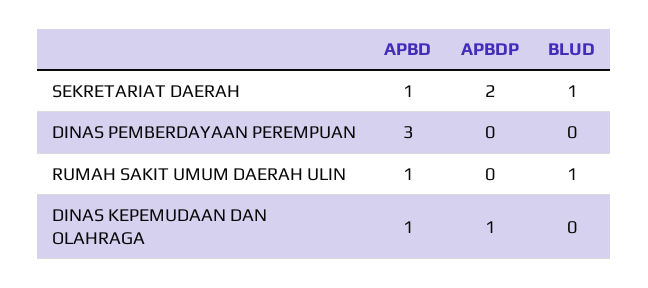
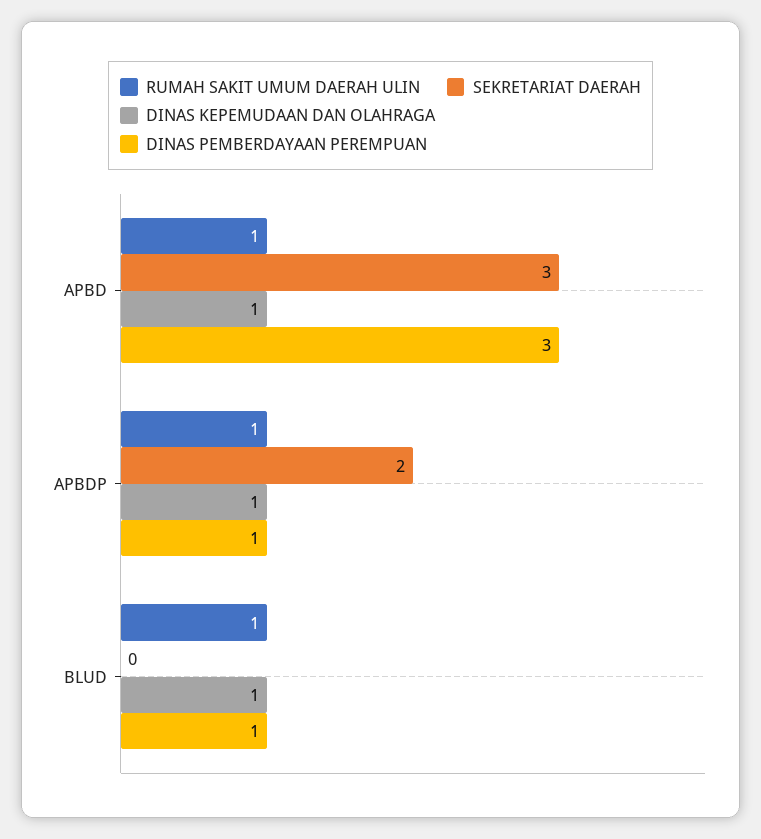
  {
    "SEKRETARIAT DAERAH": {
-     "APBD": 1,
+     "APBD": 3,
      "APBDP": 2,
-     "BLUD": 1
+     "BLUD": 0
    },
    "DINAS PEMBERDAYAAN PEREMPUAN": {
      "APBD": 3,
-     "APBDP": 0,
+     "APBDP": 1,
-     "BLUD": 0
+     "BLUD": 1
    },
    "RUMAH SAKIT UMUM DAERAH ULIN": {
      "APBD": 1,
-     "APBDP": 0,
+     "APBDP": 1,
      "BLUD": 1
    },
    "DINAS KEPEMUDAAN DAN OLAHRAGA": {
      "APBD": 1,
      "APBDP": 1,
-     "BLUD": 0
+     "BLUD": 1
    }
  }

